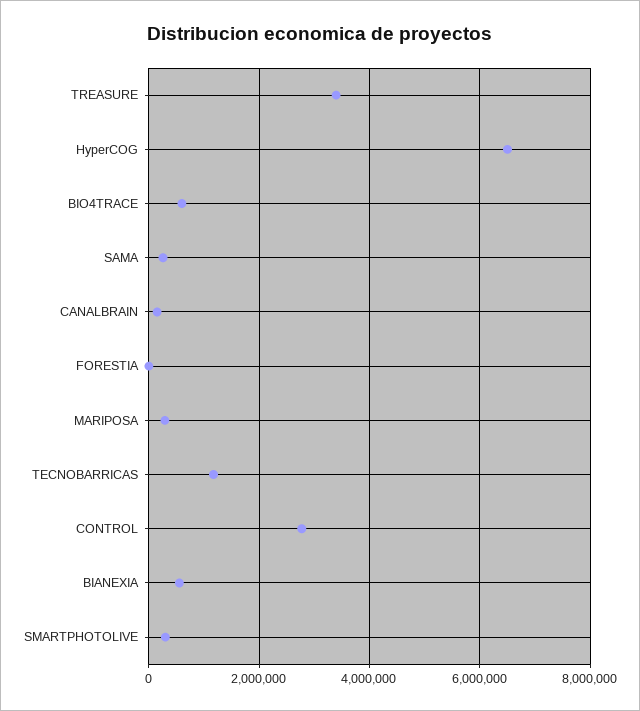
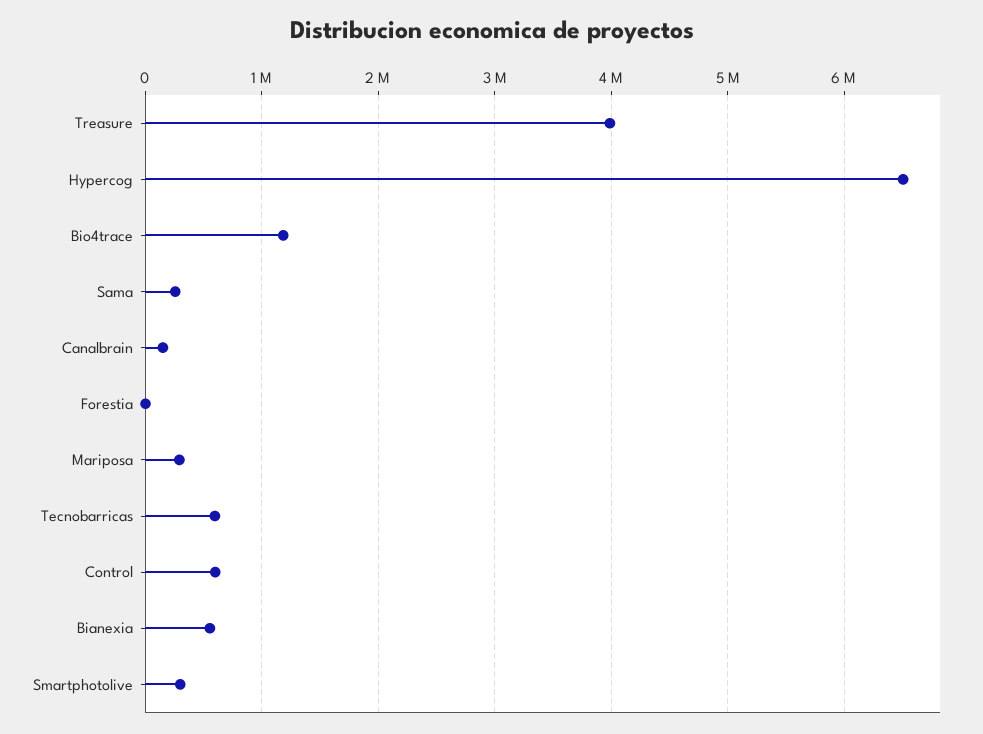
  {
-   "TREASURE": 3400000,
+   "TREASURE": 4000000,
    "HyperCOG": 6500000,
-   "BIO4TRACE": 600000,
+   "BIO4TRACE": 1200000,
    "SAMA": 300000,
    "CANALBRAIN": 200000,
    "FORESTIA": 0,
    "MARIPOSA": 300000,
-   "TECNOBARRICAS": 1200000,
+   "TECNOBARRICAS": 600000,
-   "CONTROL": 2800000,
+   "CONTROL": 600000,
    "BIANEXIA": 600000,
    "SMARTPHOTOLIVE": 300000
  }

